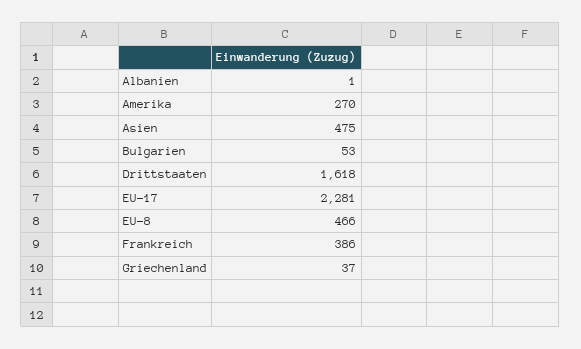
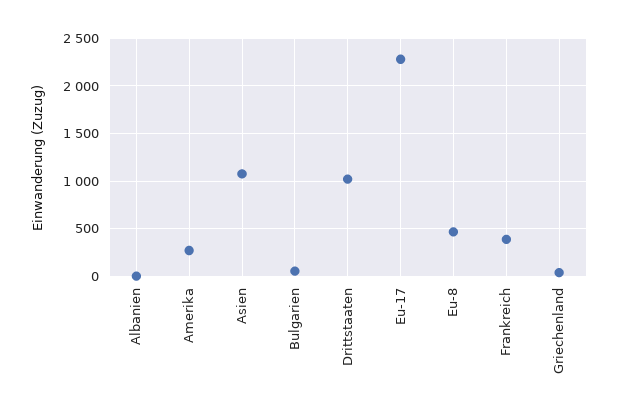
  {
    "Albanien": 1,
    "Amerika": 270,
-   "Asien": 475,
+   "Asien": 1100,
    "Bulgarien": 53,
-   "Drittstaaten": 1618,
+   "Drittstaaten": 1000,
    "EU-17": 2281,
    "EU-8": 466,
    "Frankreich": 386,
    "Griechenland": 37
  }

